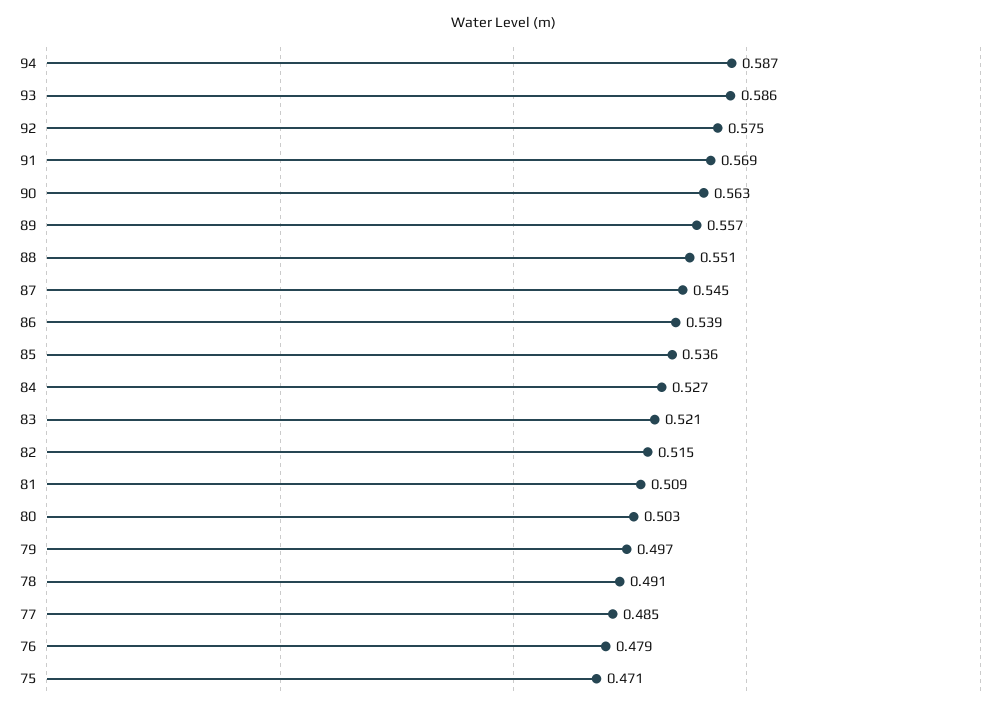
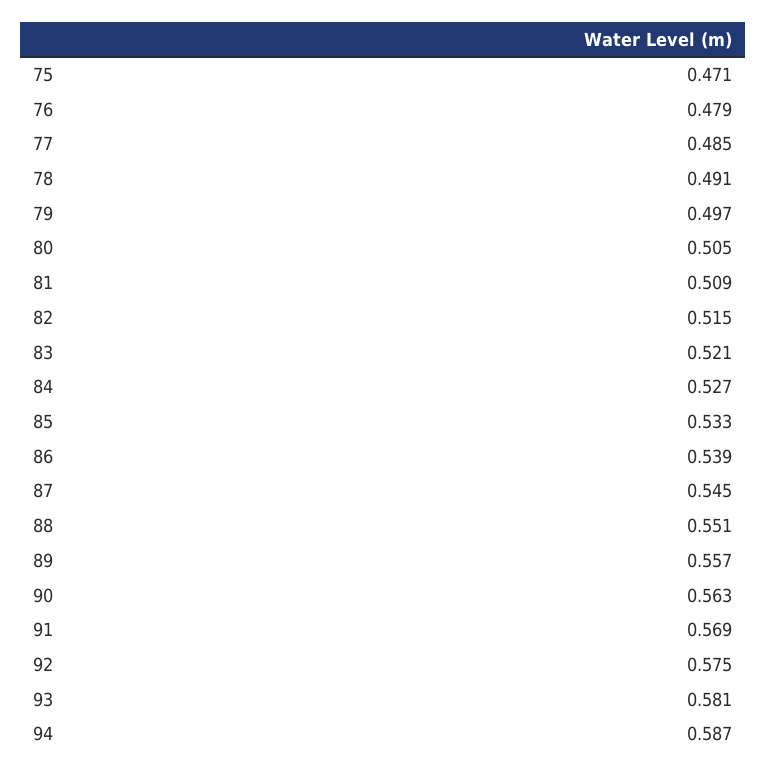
  {
    "94": 0.587,
-   "93": 0.586,
+   "93": 0.581,
    "92": 0.575,
    "91": 0.569,
    "90": 0.563,
    "89": 0.557,
    "88": 0.551,
    "87": 0.545,
    "86": 0.539,
-   "85": 0.536,
+   "85": 0.533,
    "84": 0.527,
    "83": 0.521,
    "82": 0.515,
    "81": 0.509,
-   "80": 0.503,
+   "80": 0.505,
    "79": 0.497,
    "78": 0.491,
    "77": 0.485,
    "76": 0.479,
    "75": 0.471
  }

